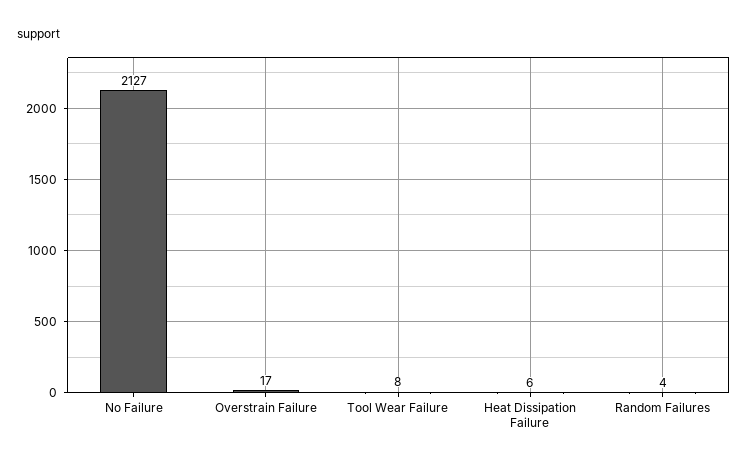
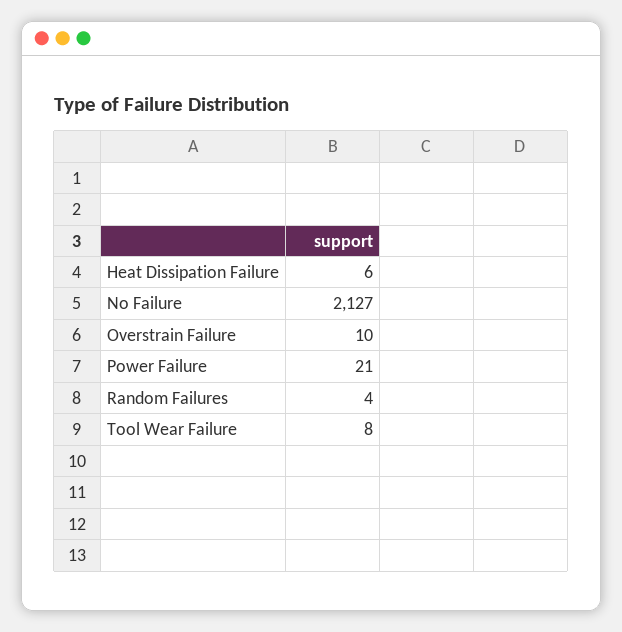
  {
    "No Failure": 2127,
-   "Overstrain Failure": 17,
+   "Overstrain Failure": 10,
    "Tool Wear Failure": 8,
    "Heat Dissipation Failure": 6,
-   "Random Failures": 4
+   "Random Failures": 4,
+   "Power Failure": 21
  }

